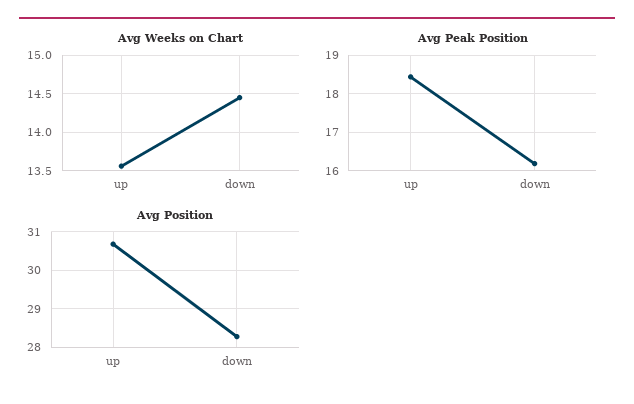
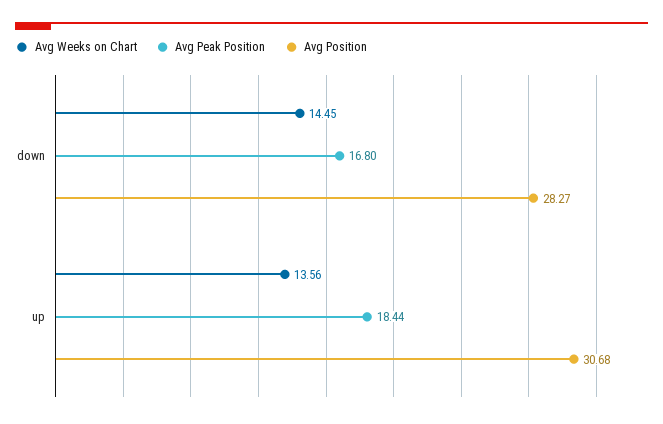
  {
    "Avg Weeks on Chart": {
      "up": 13.56,
      "down": 14.45
    },
    "Avg Peak Position": {
      "up": 18.44,
-     "down": 16.2
+     "down": 16.8
    },
    "Avg Position": {
      "up": 30.68,
      "down": 28.27
    }
  }

